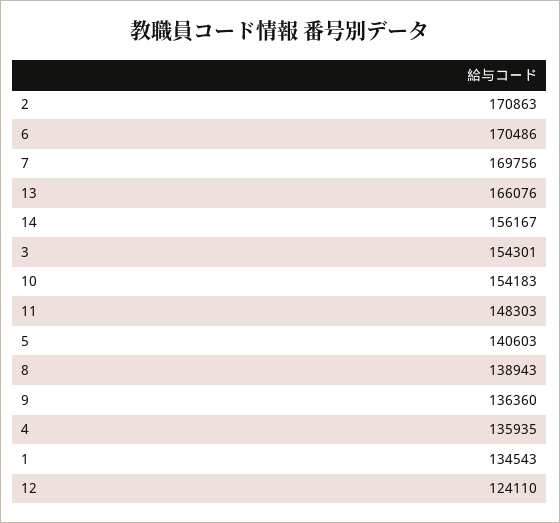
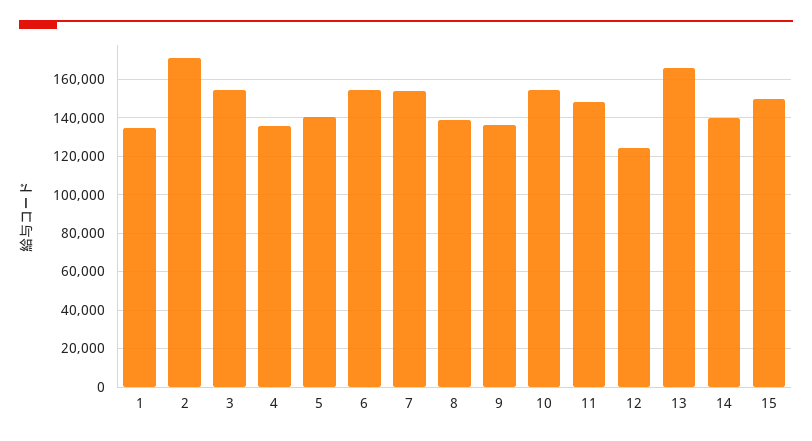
  {
    "2": 170863,
-   "6": 170486,
+   "6": 155000,
-   "7": 169756,
+   "7": 155000,
    "13": 166076,
-   "14": 156167,
+   "14": 140000,
    "3": 154301,
    "10": 154183,
    "11": 148303,
    "5": 140603,
    "8": 138943,
    "9": 136360,
    "4": 135935,
    "1": 134543,
-   "12": 124110
+   "12": 124110,
+   "15": 150000
  }

